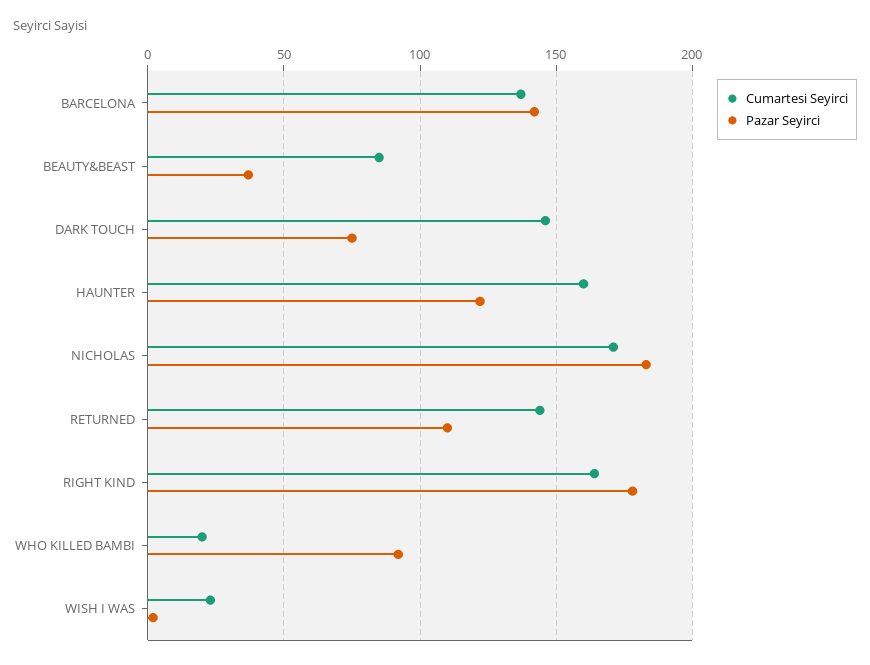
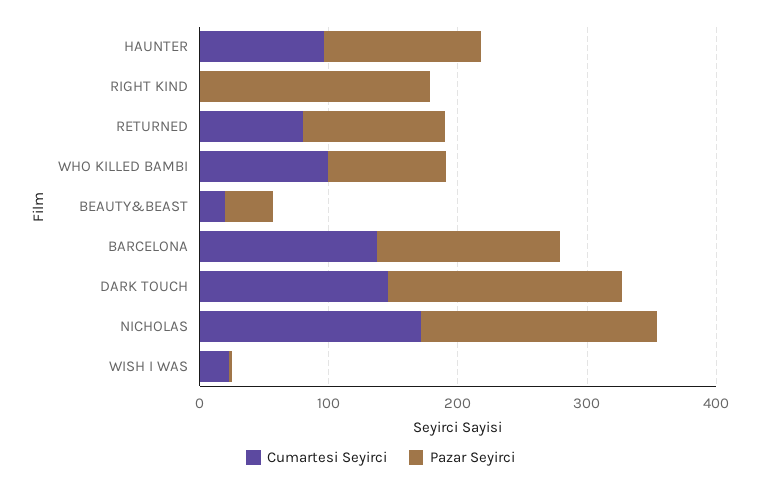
  {
    "Cumartesi Seyirci": {
      "BARCELONA": 135,
-     "BEAUTY&BEAST": 85,
+     "BEAUTY&BEAST": 20,
      "DARK TOUCH": 145,
-     "HAUNTER": 160,
+     "HAUNTER": 100,
      "NICHOLAS": 170,
-     "RETURNED": 145,
+     "RETURNED": 80,
-     "RIGHT KIND": 165,
+     "RIGHT KIND": 0,
-     "WHO KILLED BAMBI": 20,
+     "WHO KILLED BAMBI": 100,
      "WISH I WAS": 25
    },
    "Pazar Seyirci": {
      "BARCELONA": 140,
      "BEAUTY&BEAST": 35,
-     "DARK TOUCH": 75,
+     "DARK TOUCH": 180,
      "HAUNTER": 120,
      "NICHOLAS": 185,
      "RETURNED": 110,
      "RIGHT KIND": 180,
      "WHO KILLED BAMBI": 90,
      "WISH I WAS": 0
    }
  }

